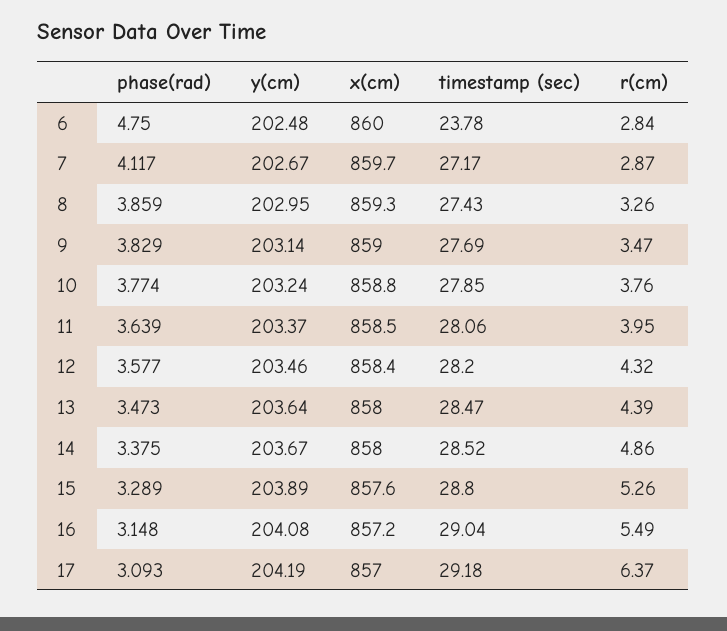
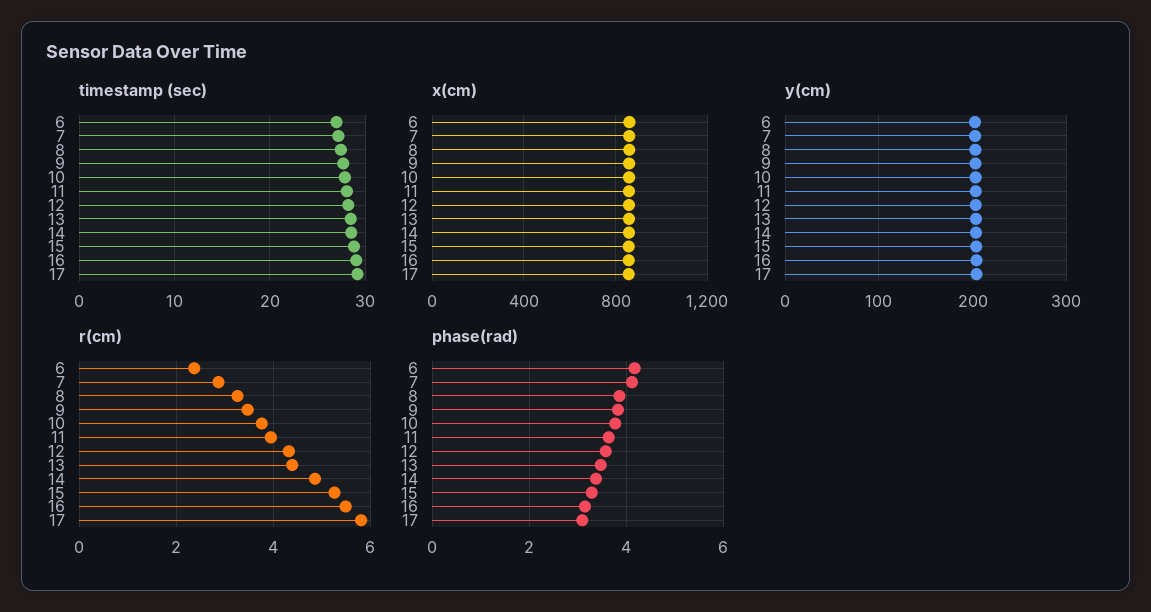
  {
    "phase(rad)": {
-     "6": 4.75,
+     "6": 4.2,
      "7": 4.117,
      "8": 3.859,
      "9": 3.829,
      "10": 3.774,
      "11": 3.639,
      "12": 3.577,
      "13": 3.473,
      "14": 3.375,
      "15": 3.289,
      "16": 3.148,
      "17": 3.093
    },
    "y(cm)": {
      "6": 202.48,
      "7": 202.67,
      "8": 202.95,
      "9": 203.14,
      "10": 203.24,
      "11": 203.37,
      "12": 203.46,
      "13": 203.64,
      "14": 203.67,
      "15": 203.89,
      "16": 204.08,
      "17": 204.19
    },
    "x(cm)": {
      "6": 860,
      "7": 859.7,
      "8": 859.3,
      "9": 859,
      "10": 858.8,
      "11": 858.5,
      "12": 858.4,
      "13": 858,
      "14": 858,
      "15": 857.6,
      "16": 857.2,
      "17": 857
    },
    "timestamp (sec)": {
-     "6": 23.78,
+     "6": 27,
      "7": 27.17,
      "8": 27.43,
      "9": 27.69,
      "10": 27.85,
      "11": 28.06,
      "12": 28.2,
      "13": 28.47,
      "14": 28.52,
      "15": 28.8,
      "16": 29.04,
      "17": 29.18
    },
    "r(cm)": {
-     "6": 2.84,
+     "6": 2.4,
      "7": 2.87,
      "8": 3.26,
      "9": 3.47,
      "10": 3.76,
      "11": 3.95,
      "12": 4.32,
      "13": 4.39,
      "14": 4.86,
      "15": 5.26,
      "16": 5.49,
-     "17": 6.37
+     "17": 5.8
    }
  }

